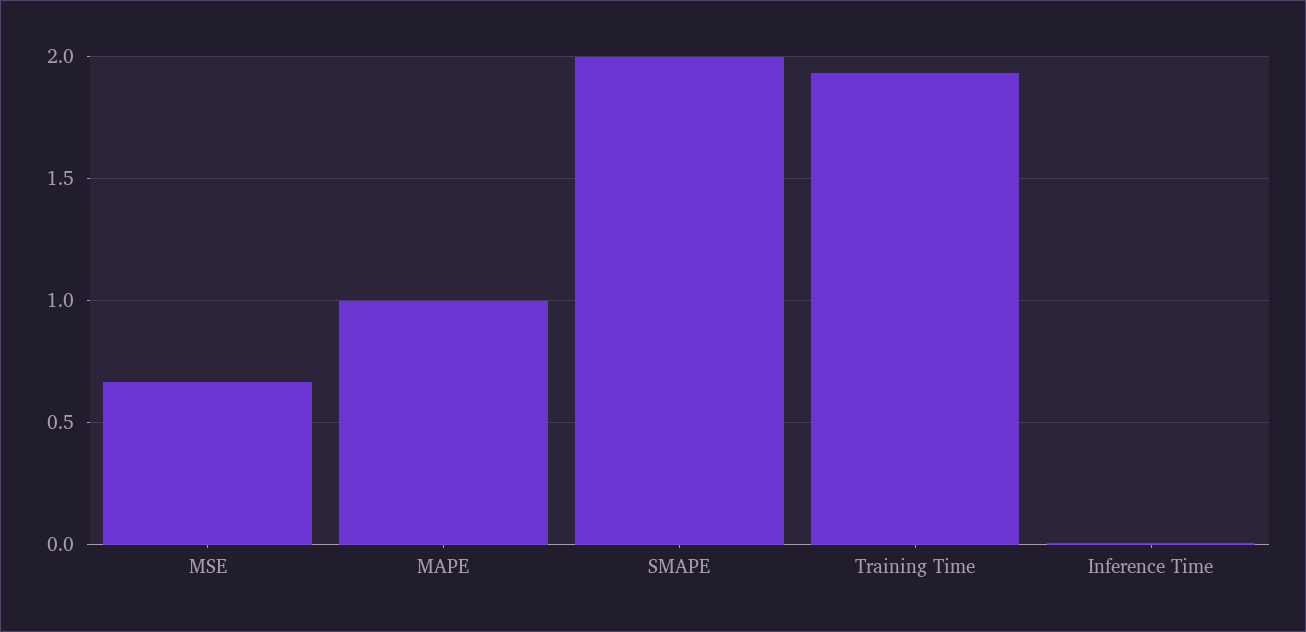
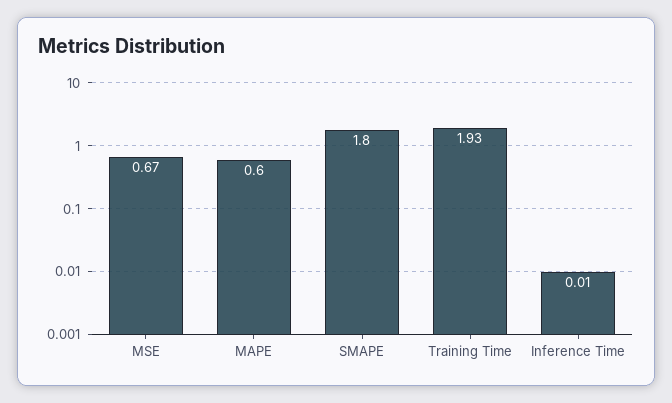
  {
    "MSE": 0.67,
-   "MAPE": 1,
+   "MAPE": 0.6,
-   "SMAPE": 2,
+   "SMAPE": 1.8,
    "Training Time": 1.93,
    "Inference Time": 0.01
  }

